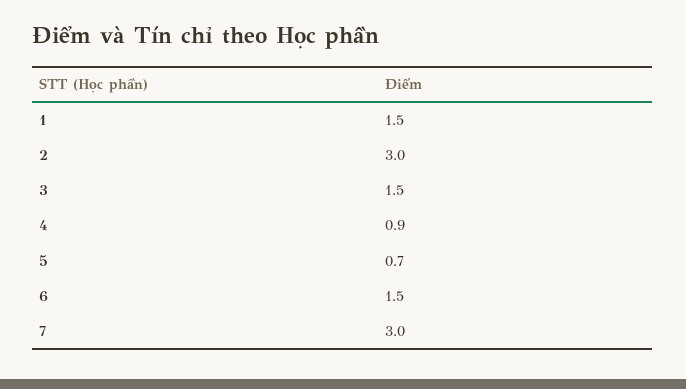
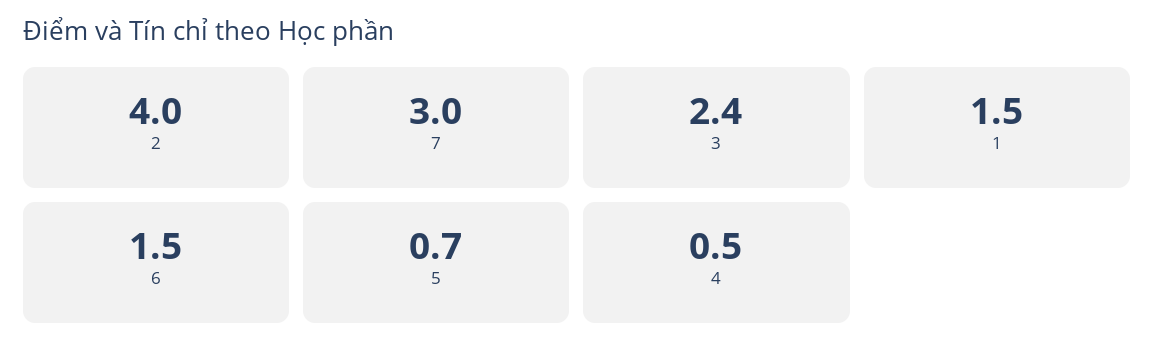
  {
    "1": 1.5,
-   "2": 3,
+   "2": 4,
-   "3": 1.5,
+   "3": 2.4,
-   "4": 0.9,
+   "4": 0.5,
    "5": 0.7,
    "6": 1.5,
    "7": 3
  }

